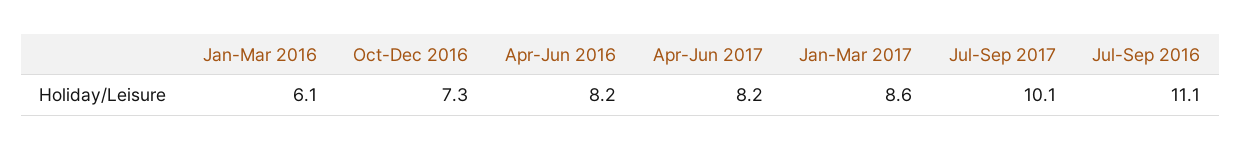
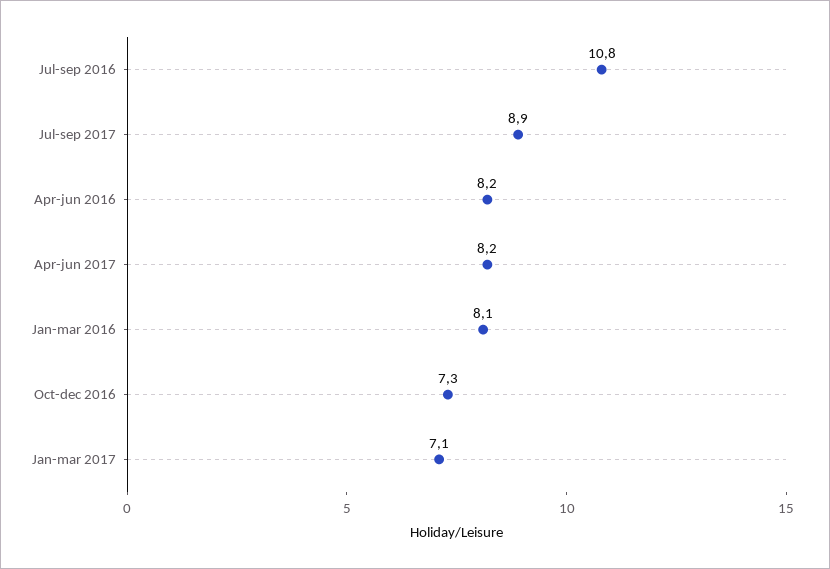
  {
-   "Jan-Mar 2016": 6.1,
+   "Jan-Mar 2016": 8.1,
    "Oct-Dec 2016": 7.3,
    "Apr-Jun 2016": 8.2,
    "Apr-Jun 2017": 8.2,
-   "Jan-Mar 2017": 8.6,
+   "Jan-Mar 2017": 7.1,
-   "Jul-Sep 2017": 10.1,
+   "Jul-Sep 2017": 8.9,
-   "Jul-Sep 2016": 11.1
+   "Jul-Sep 2016": 10.8
  }

